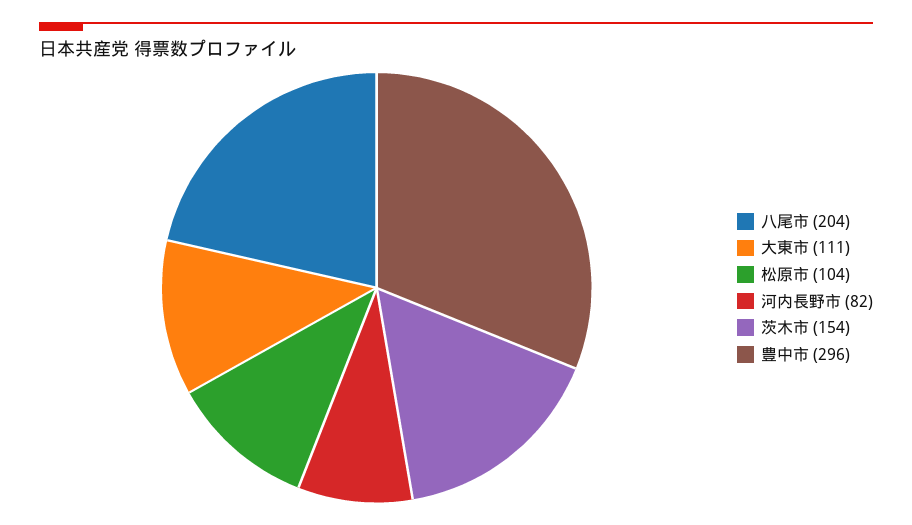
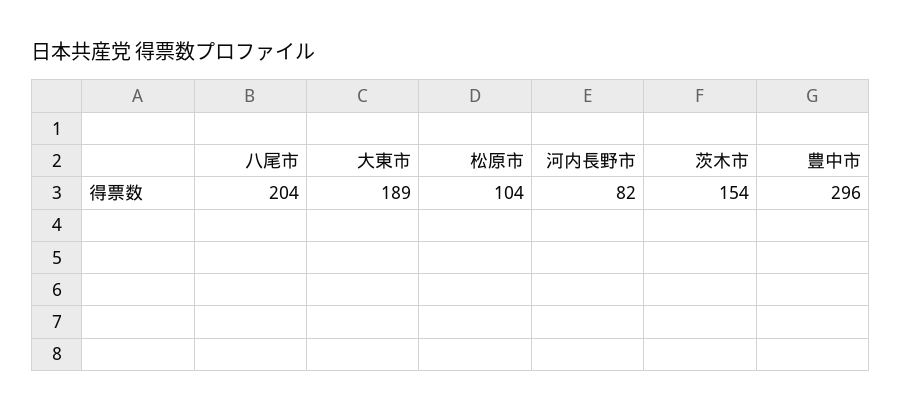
  {
    "八尾市": 204,
-   "大東市": 111,
+   "大東市": 189,
    "松原市": 104,
    "河内長野市": 82,
    "茨木市": 154,
    "豊中市": 296
  }

